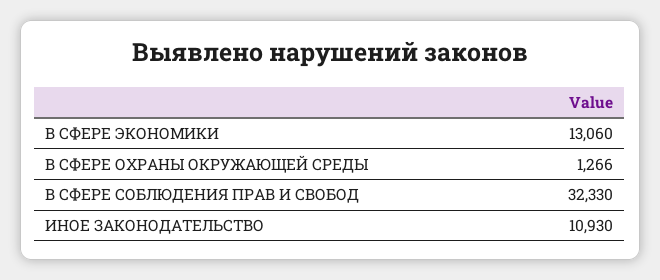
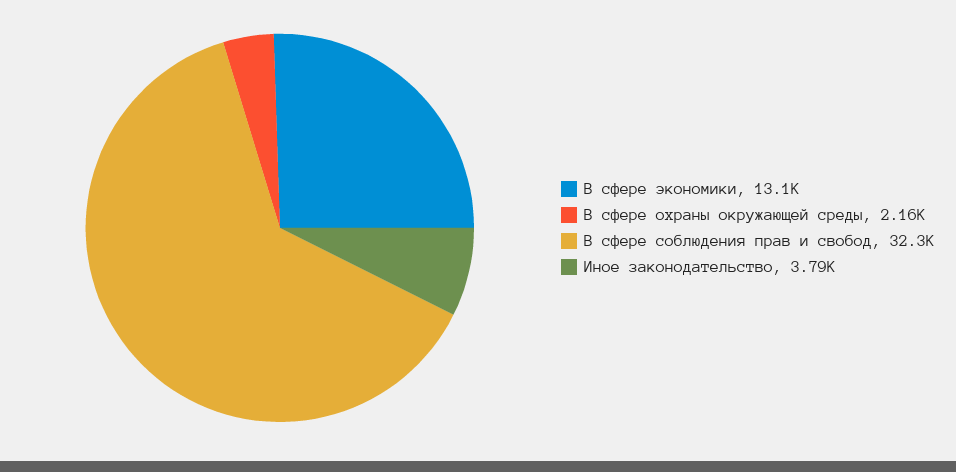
  {
    "В СФЕРЕ ЭКОНОМИКИ": 13060,
-   "В СФЕРЕ ОХРАНЫ ОКРУЖАЮЩЕЙ СРЕДЫ": 1266,
+   "В СФЕРЕ ОХРАНЫ ОКРУЖАЮЩЕЙ СРЕДЫ": 2160,
    "В СФЕРЕ СОБЛЮДЕНИЯ ПРАВ И СВОБОД": 32330,
-   "ИНОЕ ЗАКОНОДАТЕЛЬСТВО": 10930
+   "ИНОЕ ЗАКОНОДАТЕЛЬСТВО": 3790
  }

